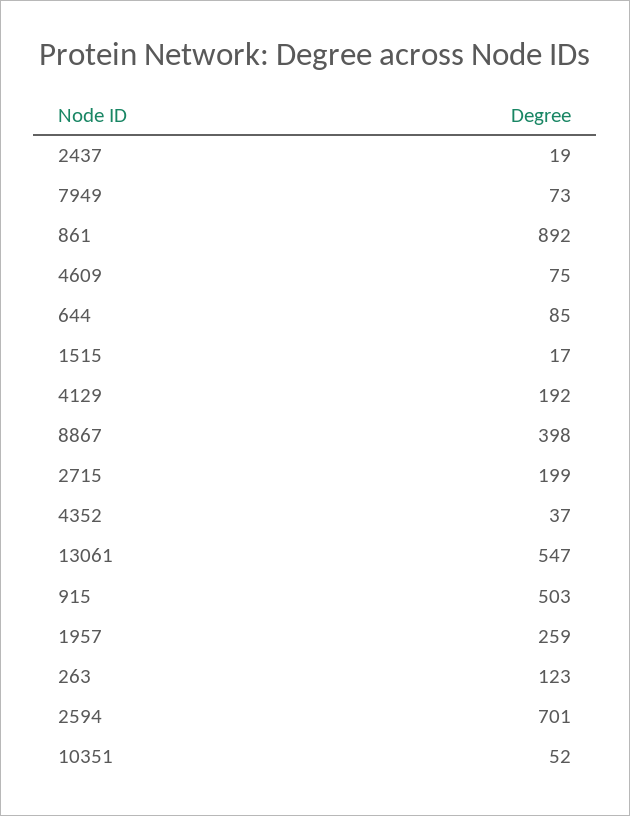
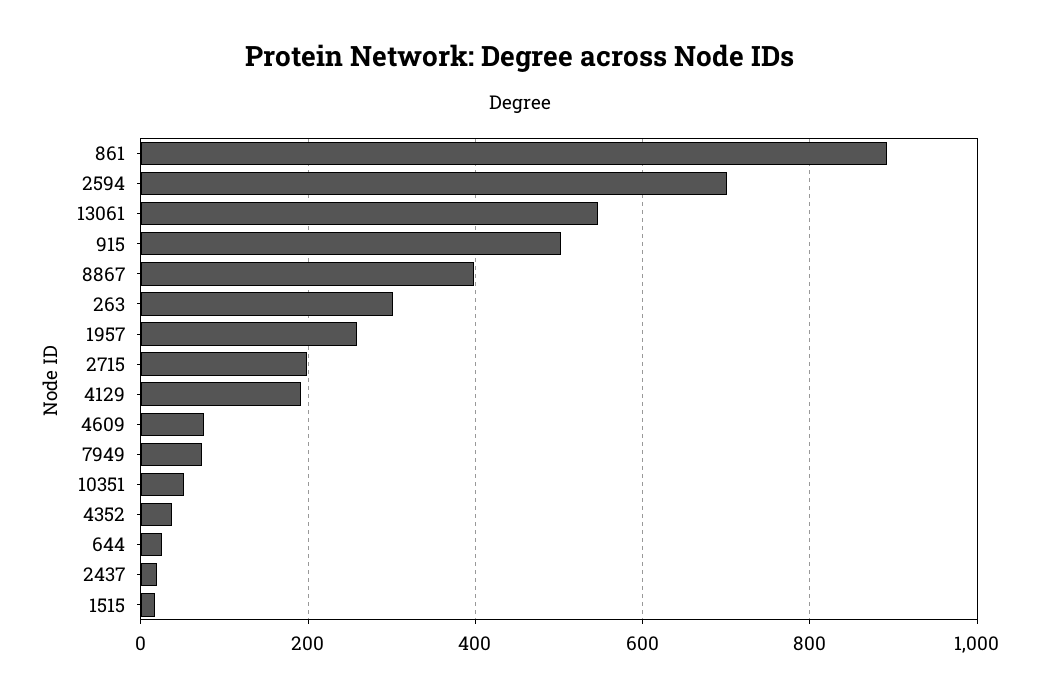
  {
    "2437": 19,
    "7949": 73,
    "861": 892,
    "4609": 75,
-   "644": 85,
+   "644": 20,
    "1515": 17,
    "4129": 192,
    "8867": 398,
    "2715": 199,
    "4352": 37,
    "13061": 547,
    "915": 503,
    "1957": 259,
-   "263": 123,
+   "263": 300,
    "2594": 701,
    "10351": 52
  }

